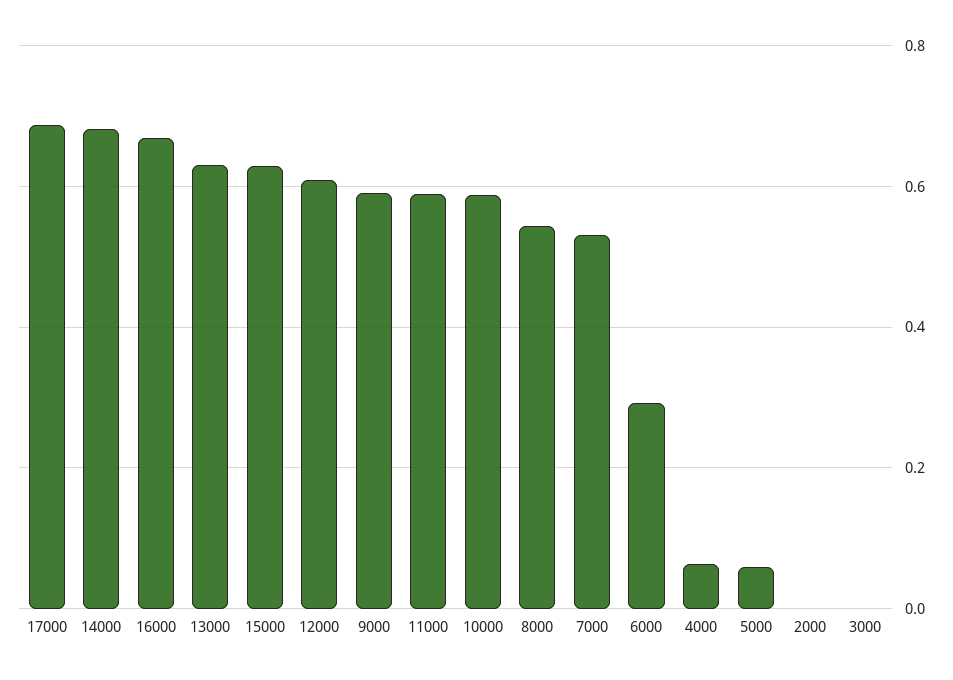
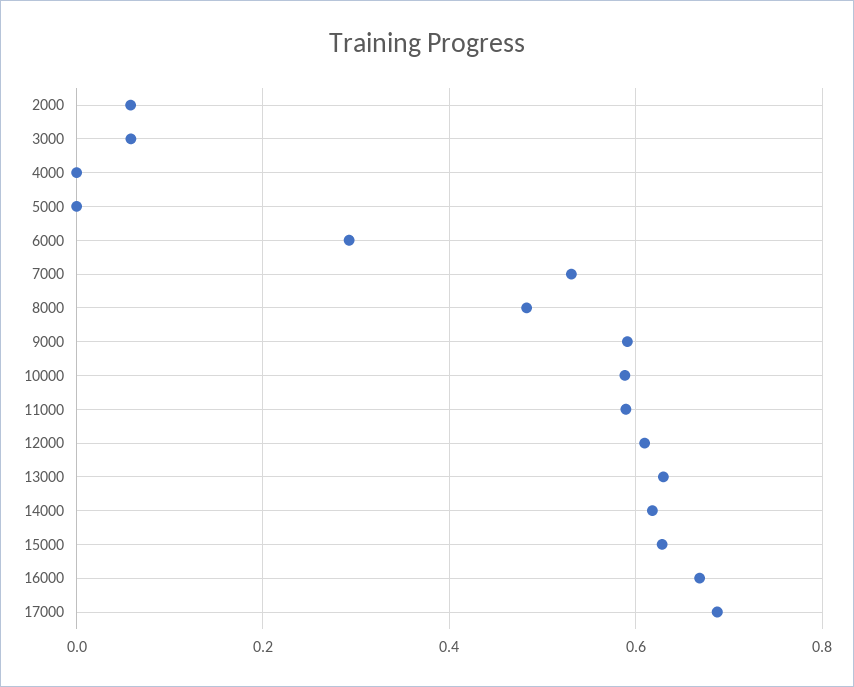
  {
    "17000": 0.68,
-   "14000": 0.68,
+   "14000": 0.62,
    "16000": 0.66,
    "13000": 0.62,
    "15000": 0.62,
    "12000": 0.6,
    "9000": 0.6,
    "11000": 0.58,
    "10000": 0.58,
-   "8000": 0.54,
+   "8000": 0.48,
    "7000": 0.54,
    "6000": 0.3,
-   "4000": 0.06,
+   "4000": 0,
-   "5000": 0.06,
+   "5000": 0,
-   "2000": 0,
+   "2000": 0.06,
-   "3000": 0
+   "3000": 0.06
  }

